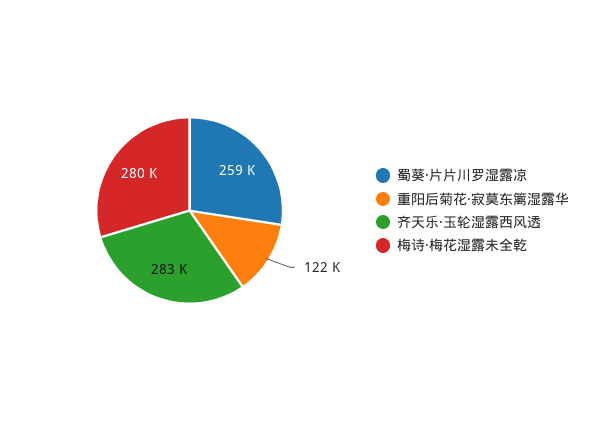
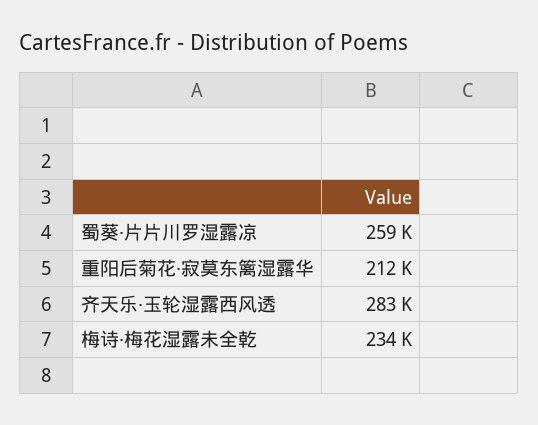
  {
    "蜀葵·片片川罗湿露凉": 259000,
-   "重阳后菊花·寂莫东篱湿露华": 122000,
+   "重阳后菊花·寂莫东篱湿露华": 212000,
    "齐天乐·玉轮湿露西风透": 283000,
-   "梅诗·梅花湿露未全乾": 280000
+   "梅诗·梅花湿露未全乾": 234000
  }

